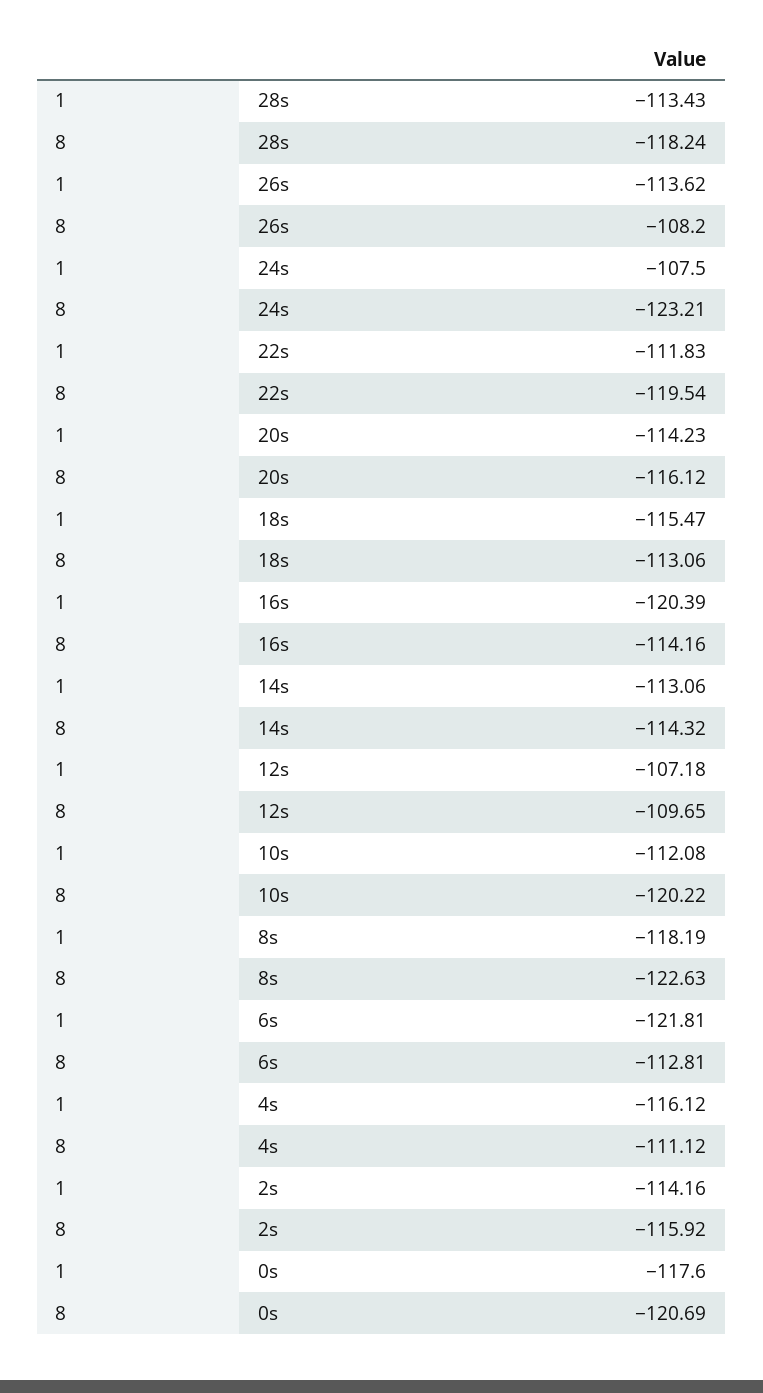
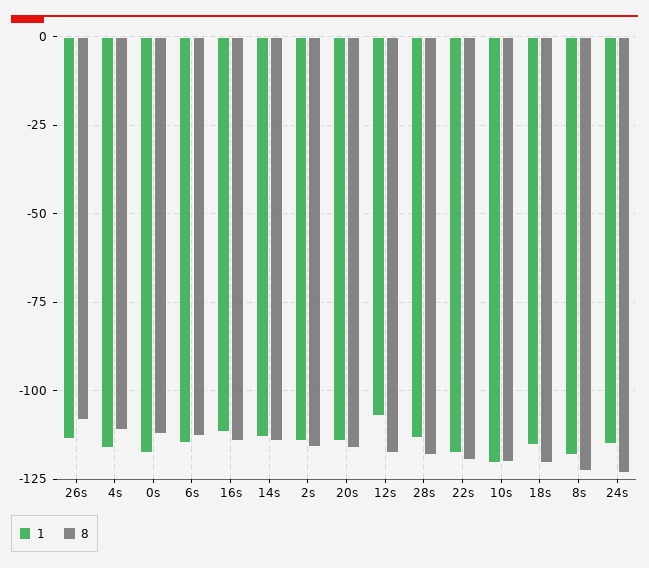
  {
    "1": {
      "28s": -113.43,
      "26s": -113.62,
-     "24s": -107.5,
+     "24s": -115,
-     "22s": -111.83,
+     "22s": -117.5,
      "20s": -114.23,
      "18s": -115.47,
-     "16s": -120.39,
+     "16s": -112.5,
      "14s": -113.06,
      "12s": -107.18,
-     "10s": -112.08,
+     "10s": -120,
      "8s": -118.19,
-     "6s": -121.81,
+     "6s": -115,
      "4s": -116.12,
      "2s": -114.16,
      "0s": -117.6
    },
    "8": {
      "28s": -118.24,
      "26s": -108.2,
      "24s": -123.21,
      "22s": -119.54,
      "20s": -116.12,
-     "18s": -113.06,
+     "18s": -120,
      "16s": -114.16,
      "14s": -114.32,
-     "12s": -109.65,
+     "12s": -117.5,
      "10s": -120.22,
      "8s": -122.63,
      "6s": -112.81,
      "4s": -111.12,
      "2s": -115.92,
-     "0s": -120.69
+     "0s": -112.5
    }
  }

